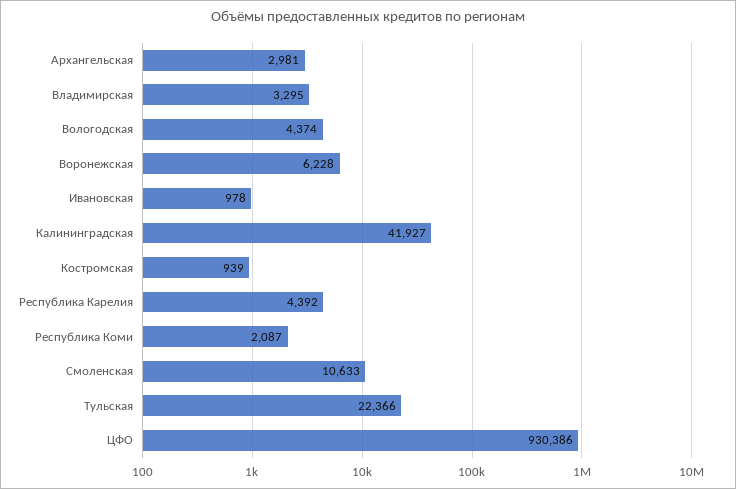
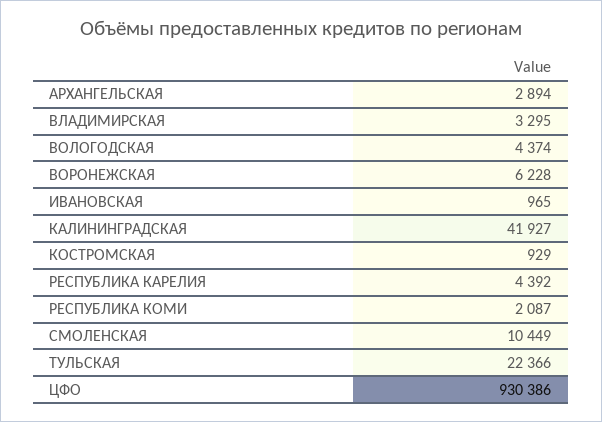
  {
-   "Архангельская": 2981,
+   "Архангельская": 2894,
    "Владимирская": 3295,
    "Вологодская": 4374,
    "Воронежская": 6228,
-   "Ивановская": 978,
+   "Ивановская": 965,
    "Калининградская": 41927,
-   "Костромская": 939,
+   "Костромская": 929,
    "Республика Карелия": 4392,
    "Республика Коми": 2087,
-   "Смоленская": 10633,
+   "Смоленская": 10449,
    "Тульская": 22366,
    "ЦФО": 930386
  }

